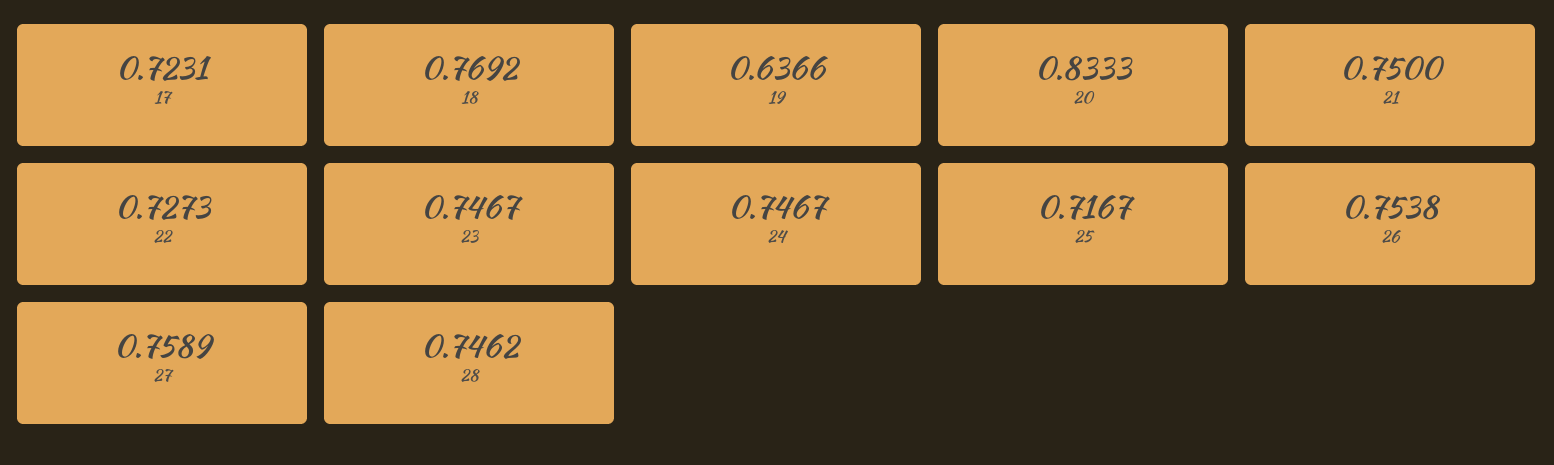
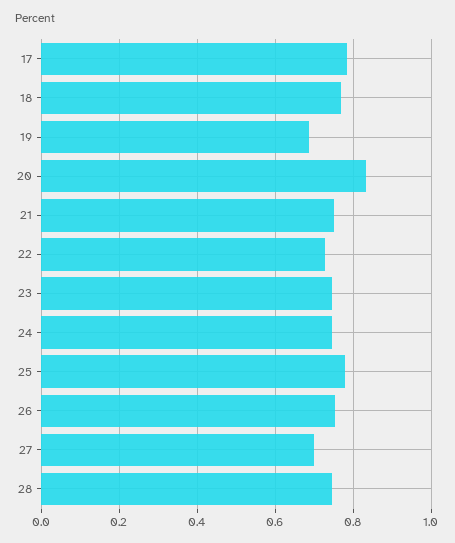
  {
-   "17": 0.7231,
+   "17": 0.78,
    "18": 0.7692,
-   "19": 0.6366,
+   "19": 0.68,
    "20": 0.8333,
    "21": 0.75,
    "22": 0.7273,
    "23": 0.7467,
    "24": 0.7467,
-   "25": 0.7167,
+   "25": 0.78,
    "26": 0.7538,
-   "27": 0.7589,
+   "27": 0.7,
    "28": 0.7462
  }

